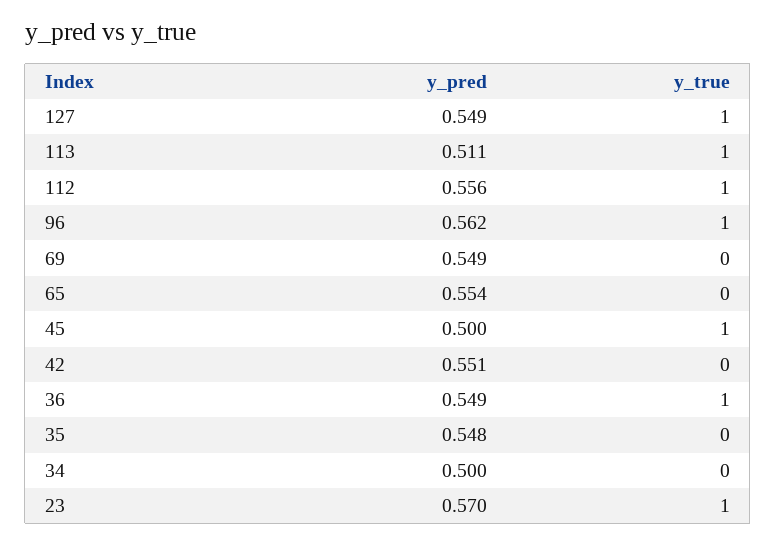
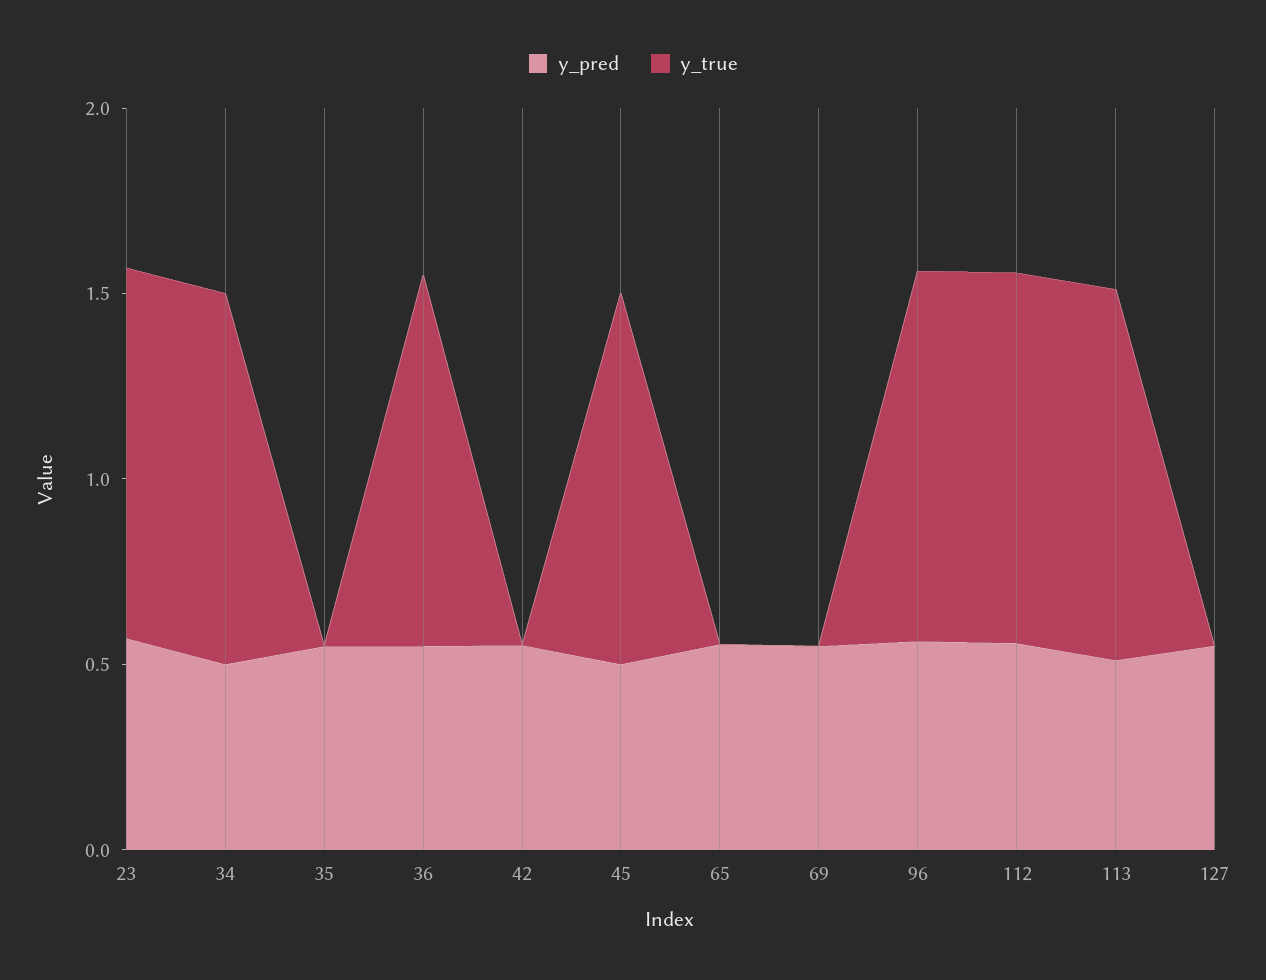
  {
    "y_pred": {
      "127": 0.549,
      "113": 0.511,
      "112": 0.556,
      "96": 0.562,
      "69": 0.549,
      "65": 0.554,
      "45": 0.5,
      "42": 0.551,
      "36": 0.549,
      "35": 0.548,
      "34": 0.5,
      "23": 0.57
    },
    "y_true": {
-     "127": 1,
+     "127": 0,
      "113": 1,
      "112": 1,
      "96": 1,
      "69": 0,
      "65": 0,
      "45": 1,
      "42": 0,
      "36": 1,
      "35": 0,
-     "34": 0,
+     "34": 1,
      "23": 1
    }
  }

